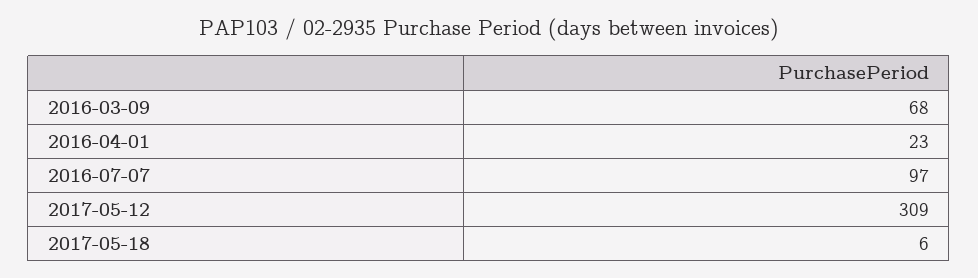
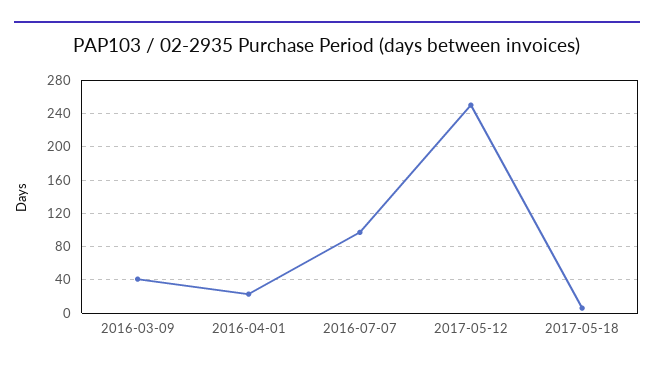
  {
-   "2016-03-09": 68,
+   "2016-03-09": 40,
    "2016-04-01": 23,
    "2016-07-07": 97,
-   "2017-05-12": 309,
+   "2017-05-12": 250,
    "2017-05-18": 6
  }

